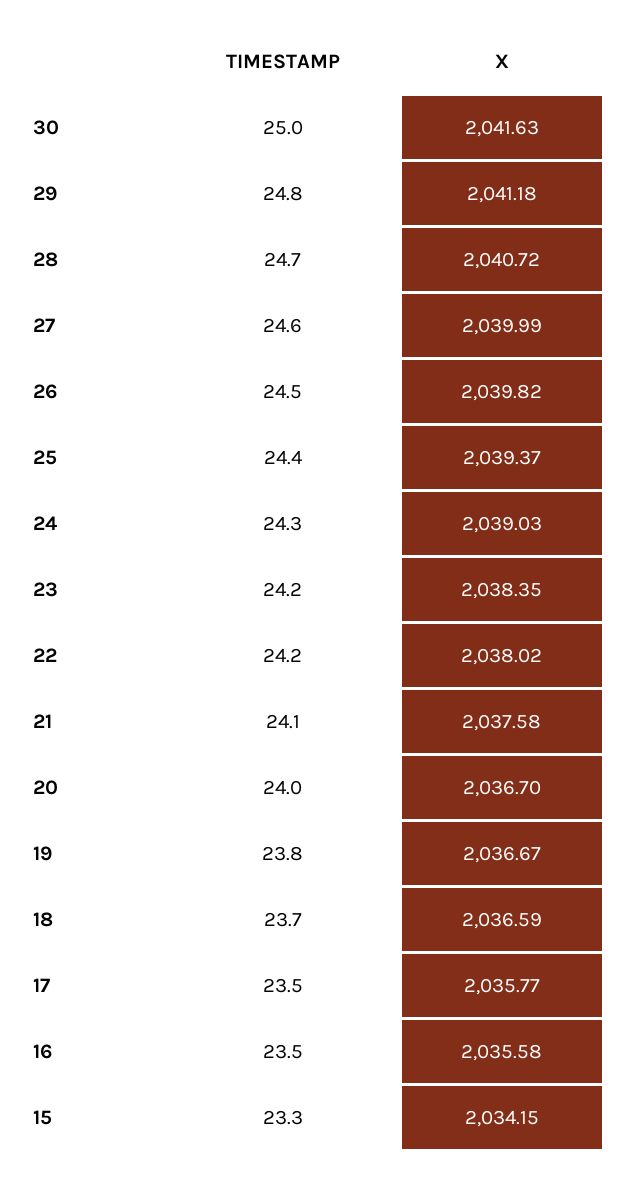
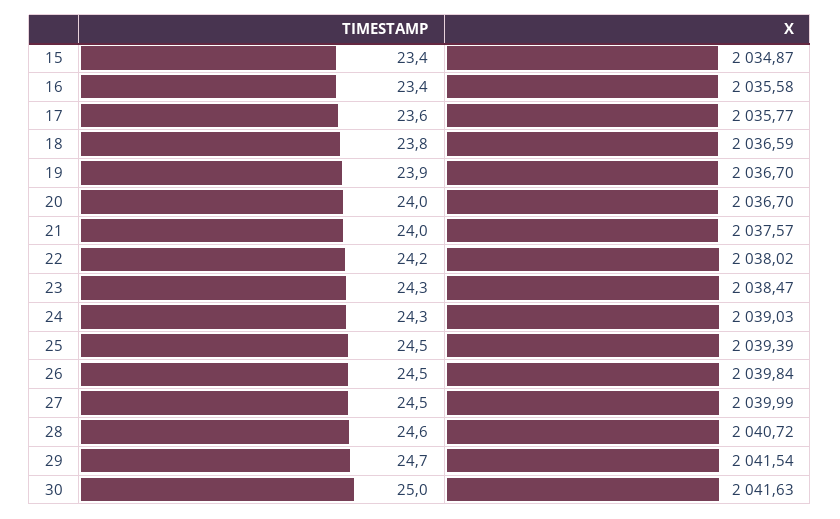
  {
    "TIMESTAMP": {
      "30": 25,
-     "29": 24.8,
+     "29": 24.7,
-     "28": 24.7,
+     "28": 24.6,
-     "27": 24.6,
+     "27": 24.5,
      "26": 24.5,
-     "25": 24.4,
+     "25": 24.5,
      "24": 24.3,
-     "23": 24.2,
+     "23": 24.3,
      "22": 24.2,
-     "21": 24.1,
+     "21": 24,
      "20": 24,
-     "19": 23.8,
+     "19": 23.9,
-     "18": 23.7,
+     "18": 23.8,
-     "17": 23.5,
+     "17": 23.6,
-     "16": 23.5,
+     "16": 23.4,
-     "15": 23.3
+     "15": 23.4
    },
    "X": {
      "30": 2041.63,
-     "29": 2041.18,
+     "29": 2041.54,
      "28": 2040.72,
      "27": 2039.99,
-     "26": 2039.82,
+     "26": 2039.84,
-     "25": 2039.37,
+     "25": 2039.39,
      "24": 2039.03,
-     "23": 2038.35,
+     "23": 2038.47,
      "22": 2038.02,
-     "21": 2037.58,
+     "21": 2037.57,
      "20": 2036.7,
-     "19": 2036.67,
+     "19": 2036.7,
      "18": 2036.59,
      "17": 2035.77,
      "16": 2035.58,
-     "15": 2034.15
+     "15": 2034.87
    }
  }

